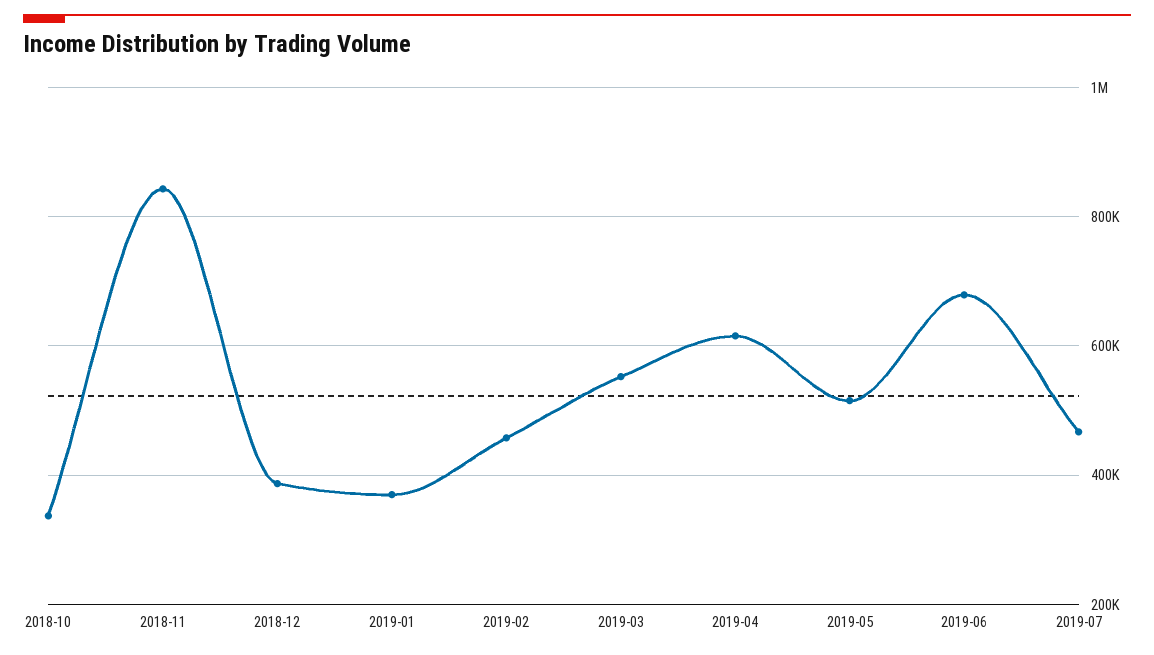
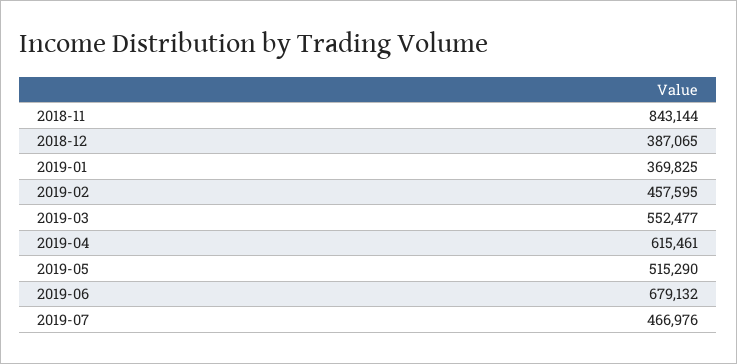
  {
-   "2018-10": 340000,
    "2018-11": 843144,
    "2018-12": 387065,
    "2019-01": 369825,
    "2019-02": 457595,
    "2019-03": 552477,
    "2019-04": 615461,
    "2019-05": 515290,
    "2019-06": 679132,
    "2019-07": 466976
  }

